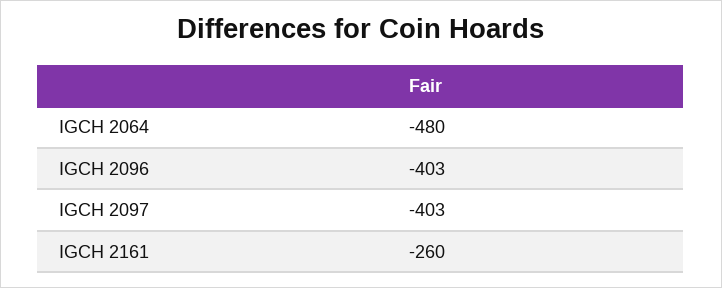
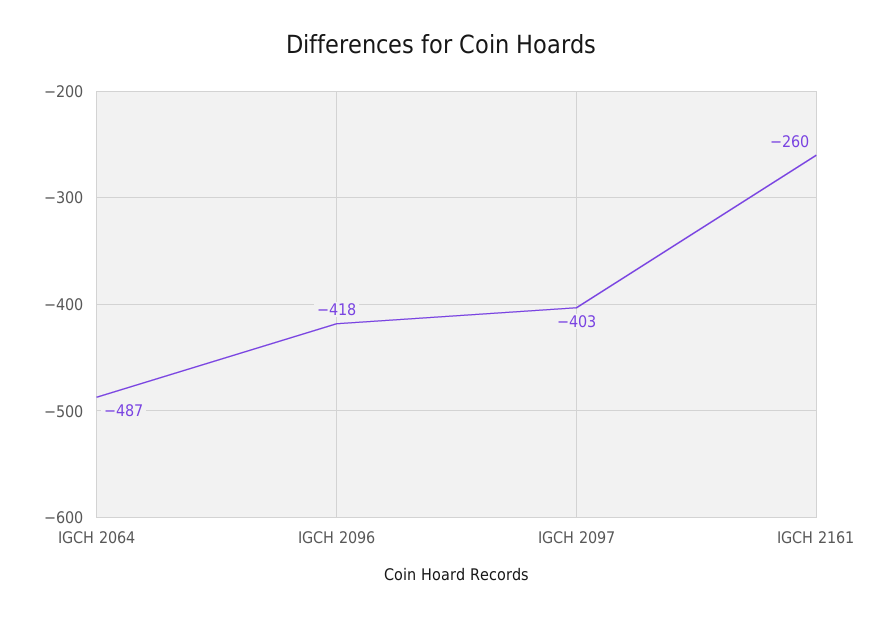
  {
-   "IGCH 2064": -480,
+   "IGCH 2064": -487,
-   "IGCH 2096": -403,
+   "IGCH 2096": -418,
    "IGCH 2097": -403,
    "IGCH 2161": -260
  }

